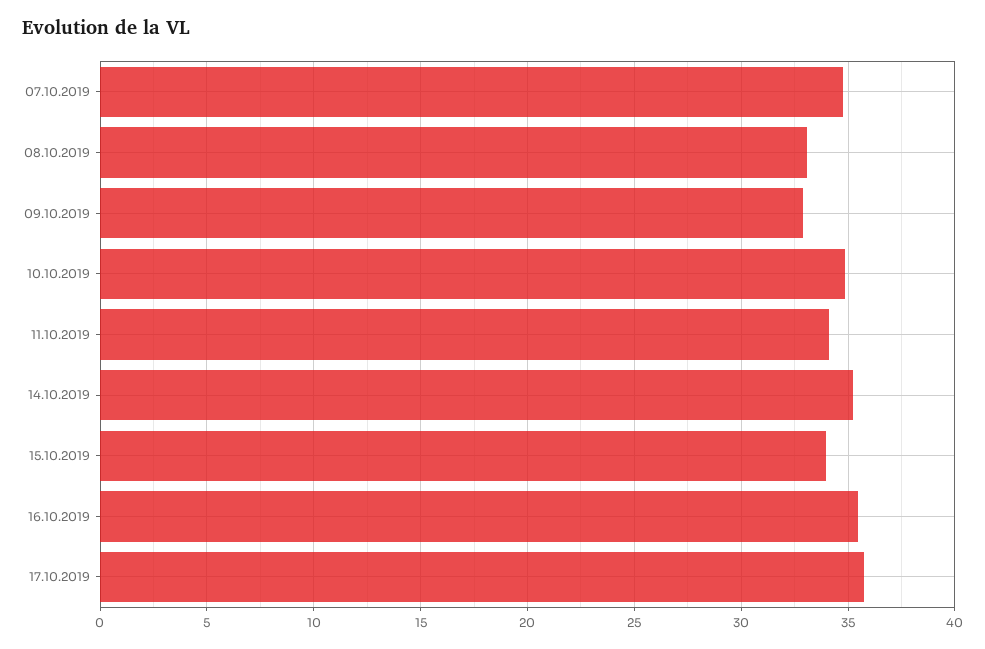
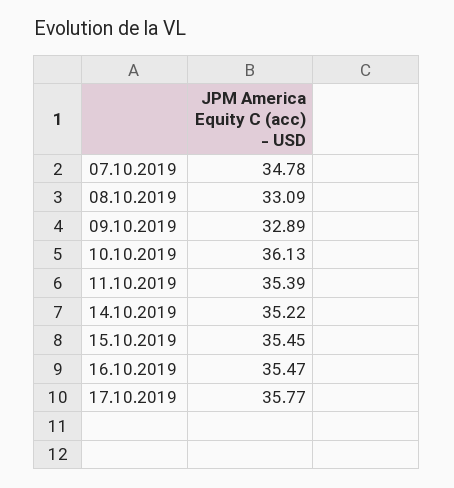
  {
    "07.10.2019": 34.78,
    "08.10.2019": 33.09,
    "09.10.2019": 32.89,
-   "10.10.2019": 35,
+   "10.10.2019": 36.13,
-   "11.10.2019": 34,
+   "11.10.2019": 35.39,
    "14.10.2019": 35.22,
-   "15.10.2019": 34,
+   "15.10.2019": 35.45,
    "16.10.2019": 35.47,
    "17.10.2019": 35.77
  }

